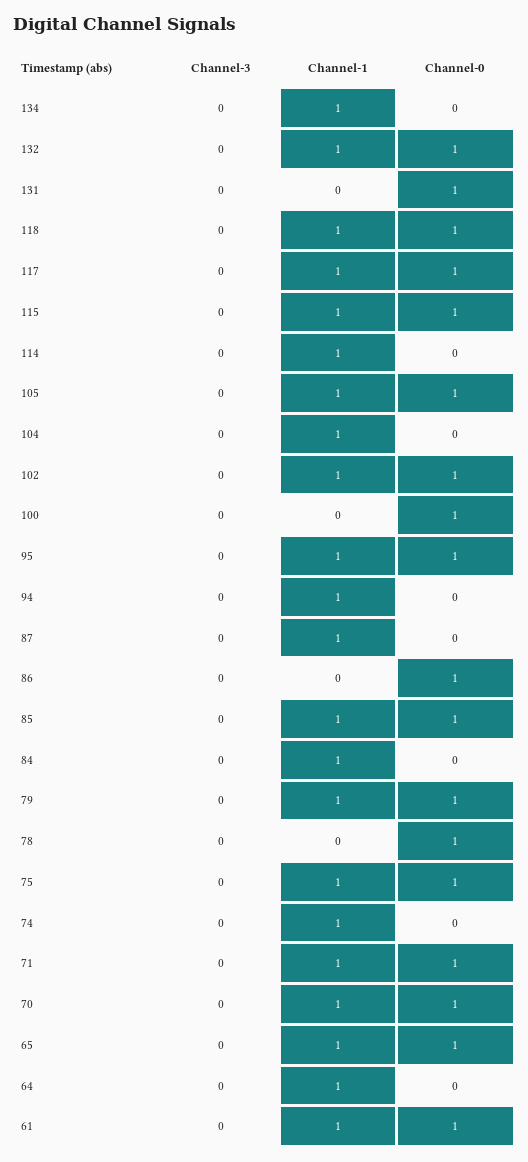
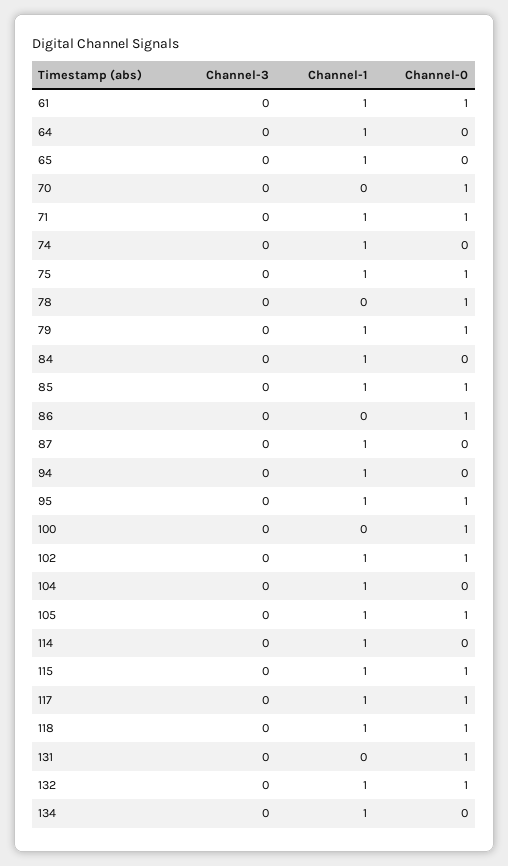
  {
    "Channel-3": {
      "134": 0,
      "132": 0,
      "131": 0,
      "118": 0,
      "117": 0,
      "115": 0,
      "114": 0,
      "105": 0,
      "104": 0,
      "102": 0,
      "100": 0,
      "95": 0,
      "94": 0,
      "87": 0,
      "86": 0,
      "85": 0,
      "84": 0,
      "79": 0,
      "78": 0,
      "75": 0,
      "74": 0,
      "71": 0,
      "70": 0,
      "65": 0,
      "64": 0,
      "61": 0
    },
    "Channel-1": {
      "134": 1,
      "132": 1,
      "131": 0,
      "118": 1,
      "117": 1,
      "115": 1,
      "114": 1,
      "105": 1,
      "104": 1,
      "102": 1,
      "100": 0,
      "95": 1,
      "94": 1,
      "87": 1,
      "86": 0,
      "85": 1,
      "84": 1,
      "79": 1,
      "78": 0,
      "75": 1,
      "74": 1,
      "71": 1,
-     "70": 1,
+     "70": 0,
      "65": 1,
      "64": 1,
      "61": 1
    },
    "Channel-0": {
      "134": 0,
      "132": 1,
      "131": 1,
      "118": 1,
      "117": 1,
      "115": 1,
      "114": 0,
      "105": 1,
      "104": 0,
      "102": 1,
      "100": 1,
      "95": 1,
      "94": 0,
      "87": 0,
      "86": 1,
      "85": 1,
      "84": 0,
      "79": 1,
      "78": 1,
      "75": 1,
      "74": 0,
      "71": 1,
      "70": 1,
-     "65": 1,
+     "65": 0,
      "64": 0,
      "61": 1
    }
  }

